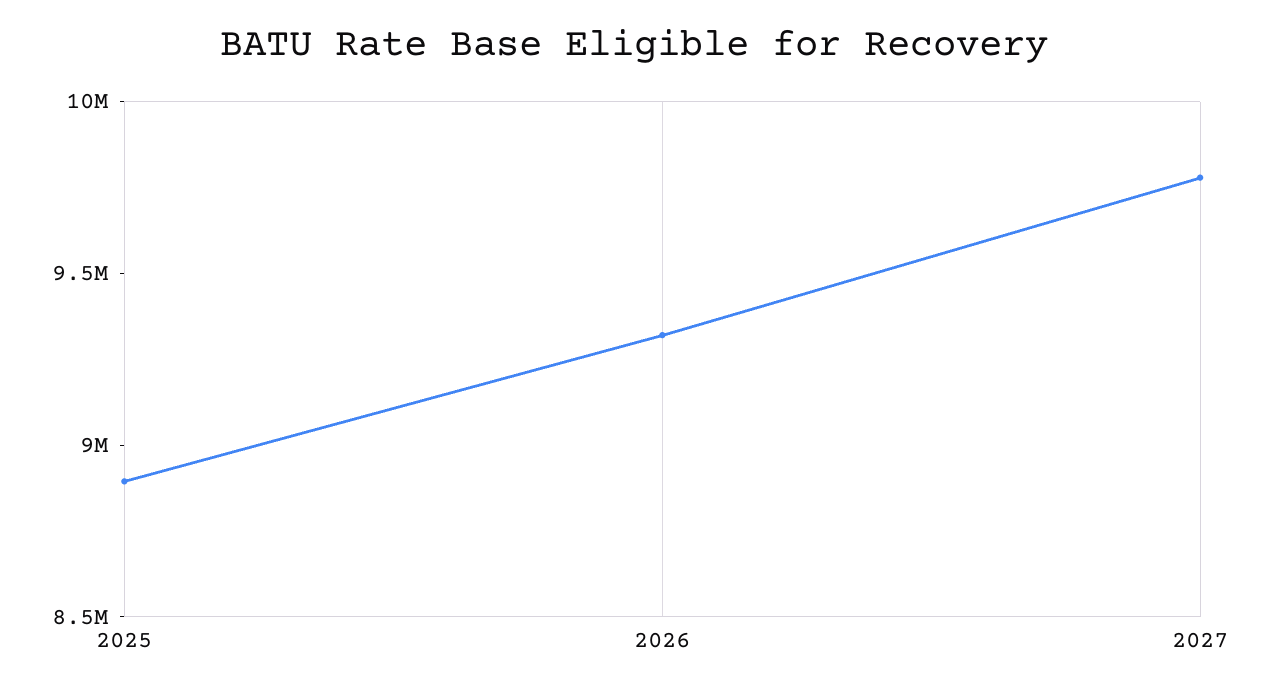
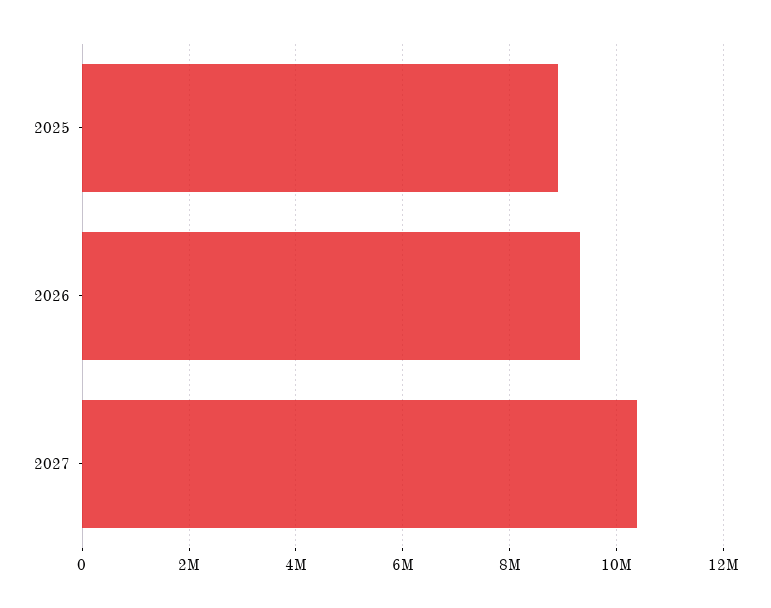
  {
    "2025": 8900000,
    "2026": 9300000,
-   "2027": 9800000
+   "2027": 10400000
  }

